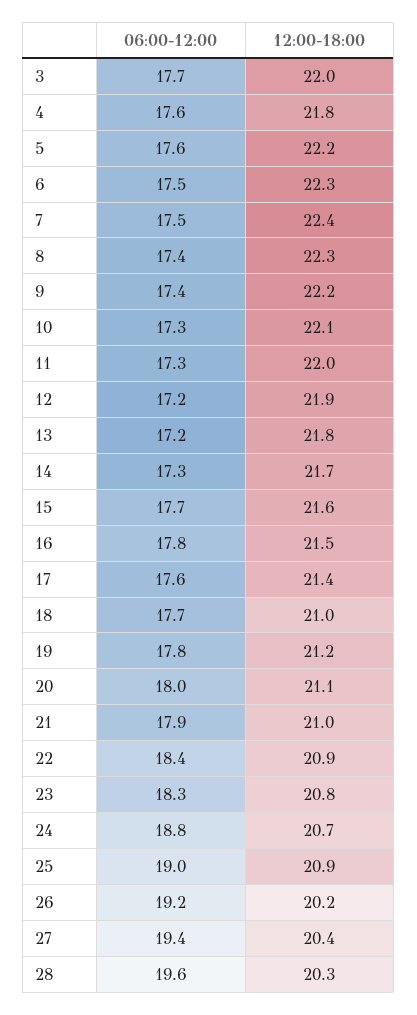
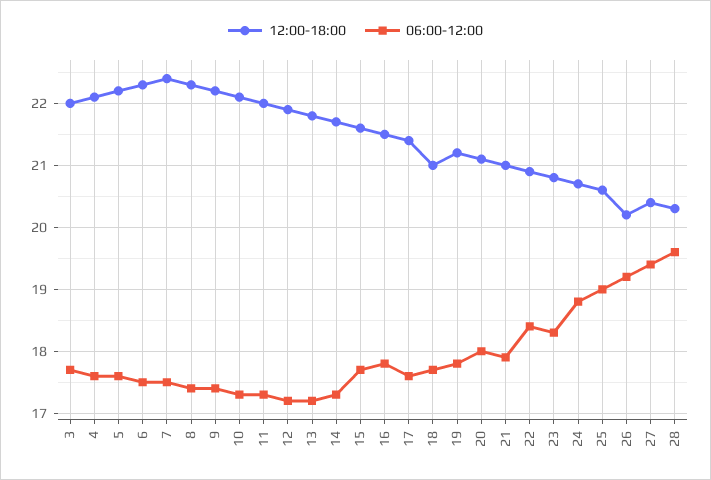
  {
    "06:00-12:00": {
      "3": 17.7,
      "4": 17.6,
      "5": 17.6,
      "6": 17.5,
      "7": 17.5,
      "8": 17.4,
      "9": 17.4,
      "10": 17.3,
      "11": 17.3,
      "12": 17.2,
      "13": 17.2,
      "14": 17.3,
      "15": 17.7,
      "16": 17.8,
      "17": 17.6,
      "18": 17.7,
      "19": 17.8,
      "20": 18,
      "21": 17.9,
      "22": 18.4,
      "23": 18.3,
      "24": 18.8,
      "25": 19,
      "26": 19.2,
      "27": 19.4,
      "28": 19.6
    },
    "12:00-18:00": {
      "3": 22,
-     "4": 21.8,
+     "4": 22.1,
      "5": 22.2,
      "6": 22.3,
      "7": 22.4,
      "8": 22.3,
      "9": 22.2,
      "10": 22.1,
      "11": 22,
      "12": 21.9,
      "13": 21.8,
      "14": 21.7,
      "15": 21.6,
      "16": 21.5,
      "17": 21.4,
      "18": 21,
      "19": 21.2,
      "20": 21.1,
      "21": 21,
      "22": 20.9,
      "23": 20.8,
      "24": 20.7,
-     "25": 20.9,
+     "25": 20.6,
      "26": 20.2,
      "27": 20.4,
      "28": 20.3
    }
  }

